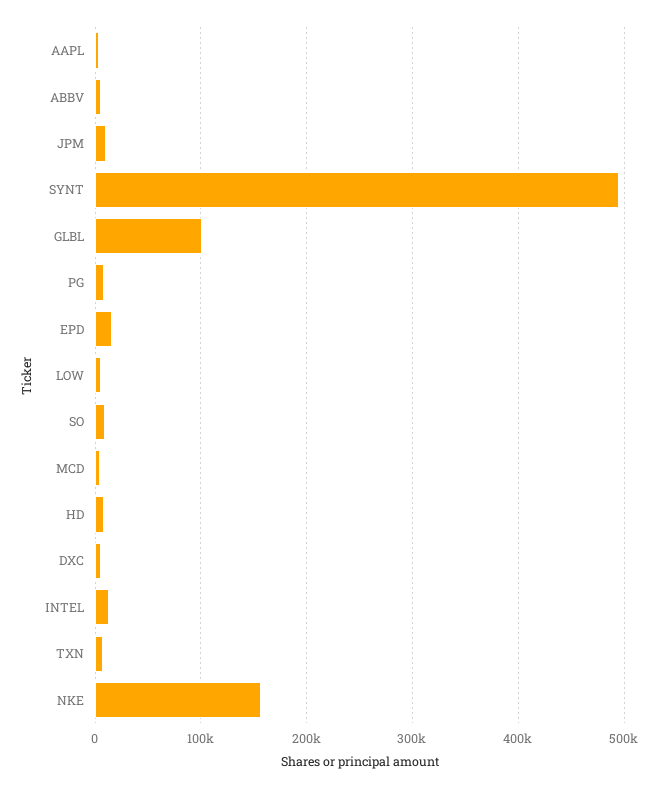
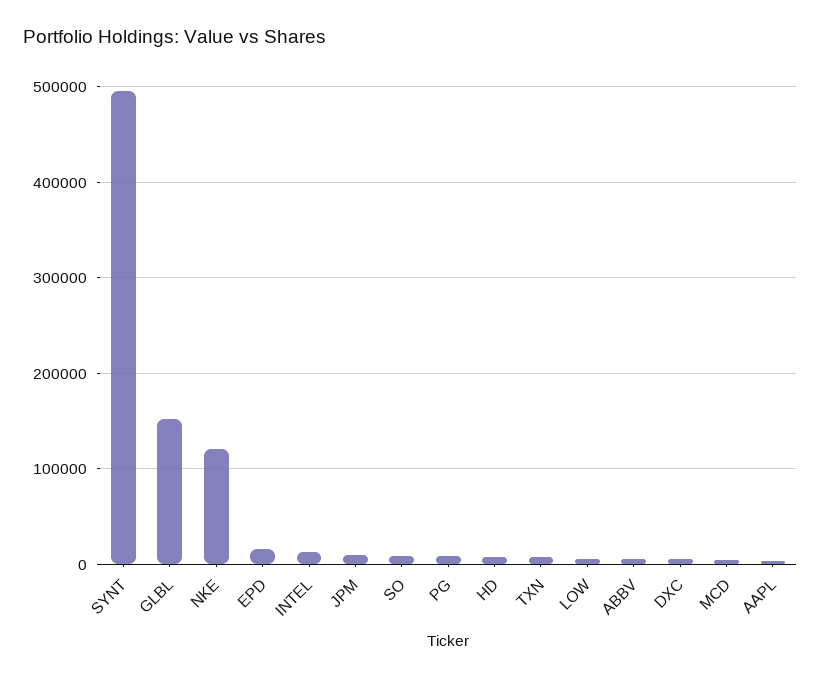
  {
    "AAPL": 0,
    "ABBV": 10000,
    "JPM": 10000,
    "SYNT": 500000,
-   "GLBL": 100000,
+   "GLBL": 150000,
    "PG": 10000,
    "EPD": 20000,
    "LOW": 10000,
    "SO": 10000,
    "MCD": 0,
    "HD": 10000,
    "DXC": 10000,
    "INTEL": 10000,
    "TXN": 10000,
-   "NKE": 160000
+   "NKE": 120000
  }

